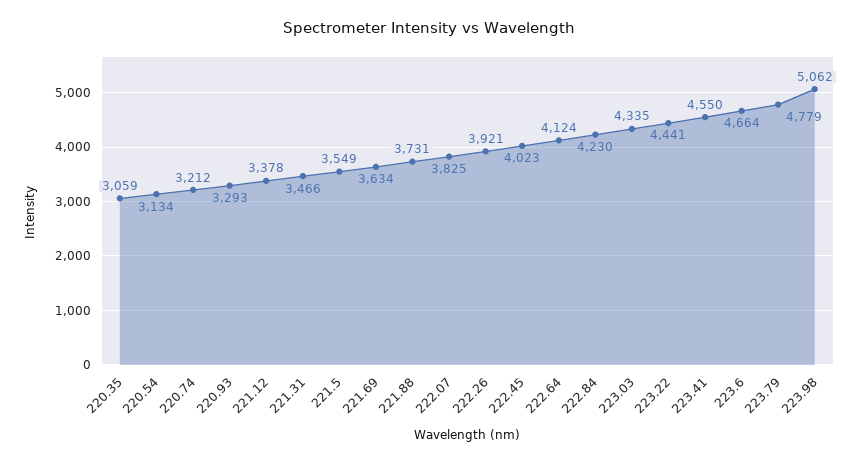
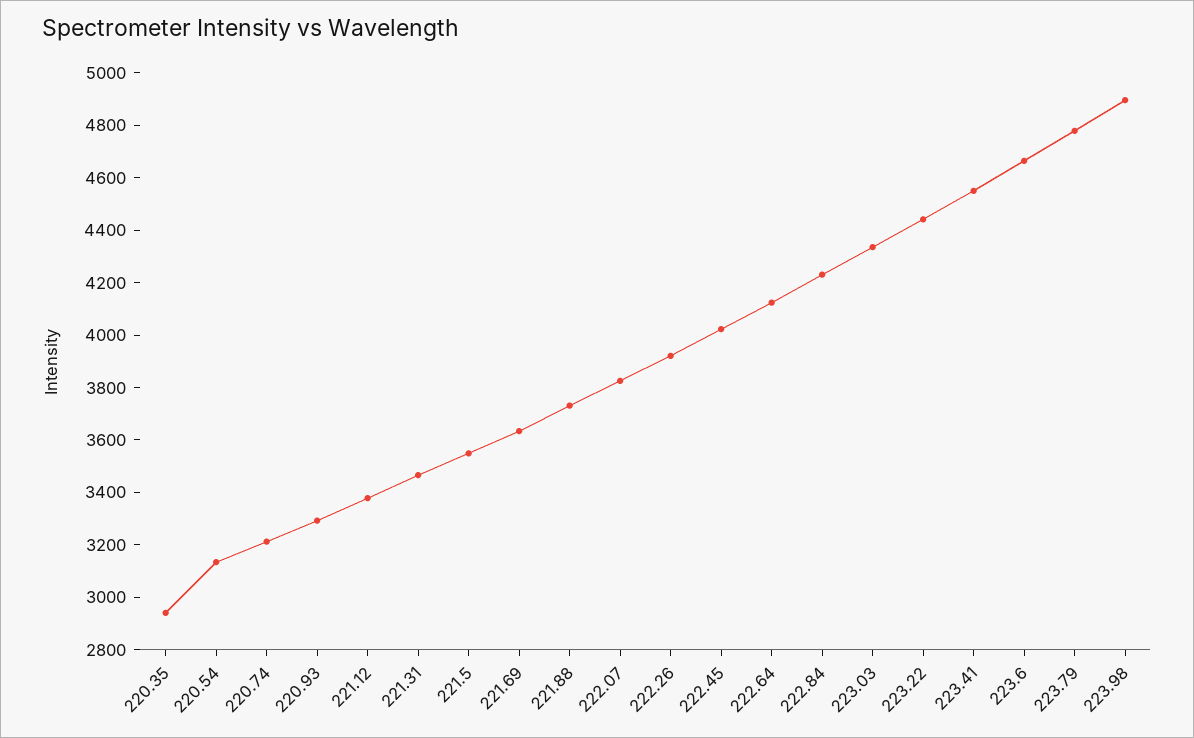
  {
-   "220.35": 3059,
+   "220.35": 2950,
    "220.54": 3134,
    "220.74": 3212,
    "220.93": 3293,
    "221.12": 3378,
    "221.31": 3466,
    "221.5": 3549,
    "221.69": 3634,
    "221.88": 3731,
    "222.07": 3825,
    "222.26": 3921,
    "222.45": 4023,
    "222.64": 4124,
    "222.84": 4230,
    "223.03": 4335,
    "223.22": 4441,
    "223.41": 4550,
    "223.6": 4664,
    "223.79": 4779,
-   "223.98": 5062
+   "223.98": 4900
  }

